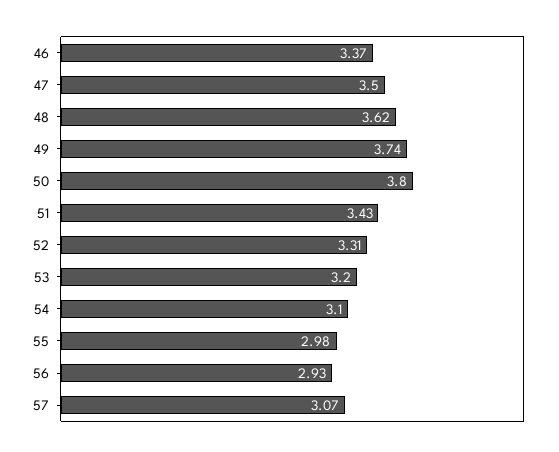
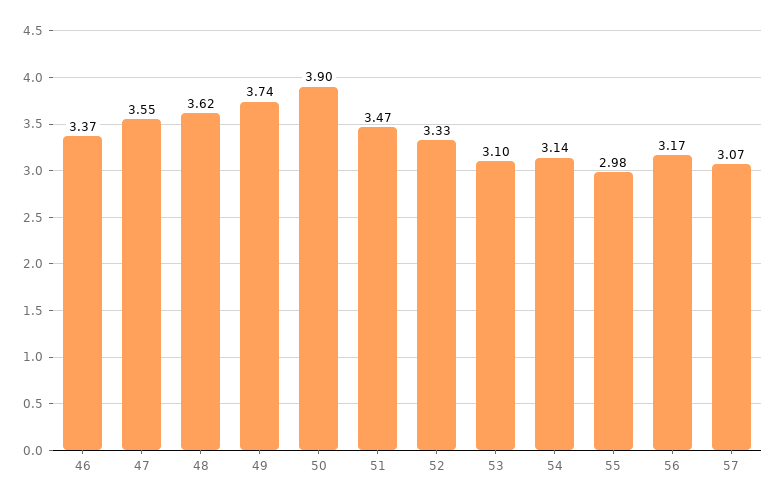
  {
    "46": 3.37,
-   "47": 3.5,
+   "47": 3.55,
    "48": 3.62,
    "49": 3.74,
-   "50": 3.8,
+   "50": 3.9,
-   "51": 3.43,
+   "51": 3.47,
-   "52": 3.31,
+   "52": 3.33,
-   "53": 3.2,
+   "53": 3.1,
-   "54": 3.1,
+   "54": 3.14,
    "55": 2.98,
-   "56": 2.93,
+   "56": 3.17,
    "57": 3.07
  }

